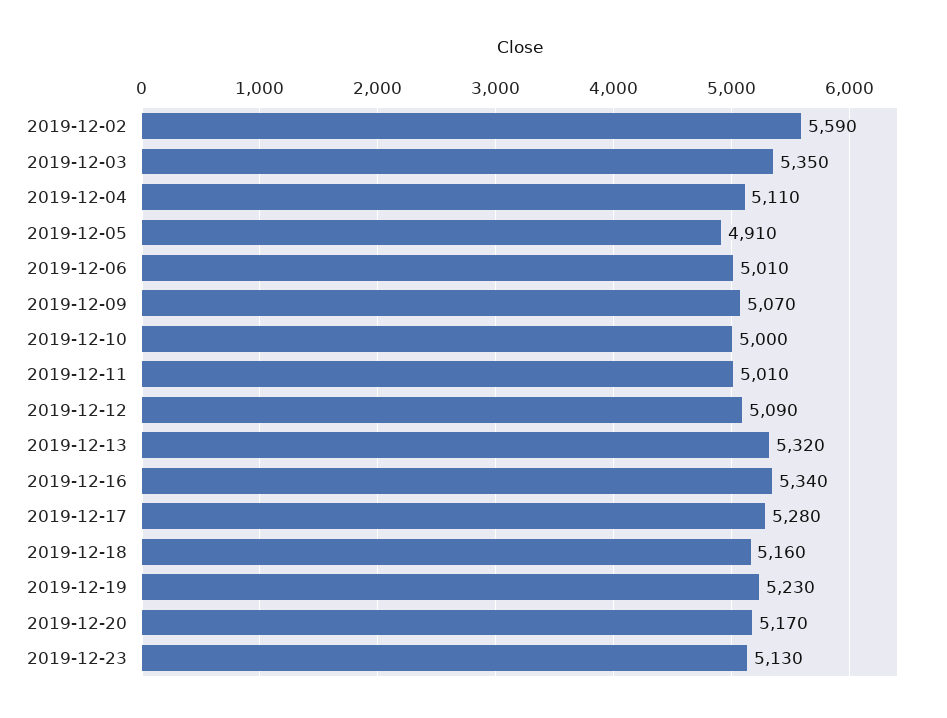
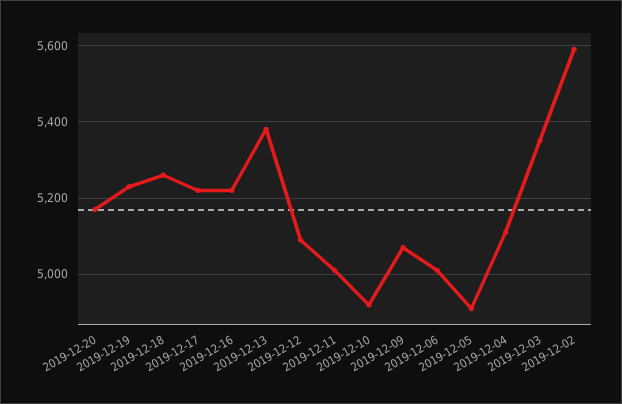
  {
    "2019-12-02": 5590,
    "2019-12-03": 5350,
    "2019-12-04": 5110,
    "2019-12-05": 4910,
    "2019-12-06": 5010,
    "2019-12-09": 5070,
-   "2019-12-10": 5000,
+   "2019-12-10": 4920,
    "2019-12-11": 5010,
    "2019-12-12": 5090,
-   "2019-12-13": 5320,
+   "2019-12-13": 5380,
-   "2019-12-16": 5340,
+   "2019-12-16": 5220,
-   "2019-12-17": 5280,
+   "2019-12-17": 5220,
-   "2019-12-18": 5160,
+   "2019-12-18": 5260,
    "2019-12-19": 5230,
-   "2019-12-20": 5170,
+   "2019-12-20": 5170
-   "2019-12-23": 5130
  }

